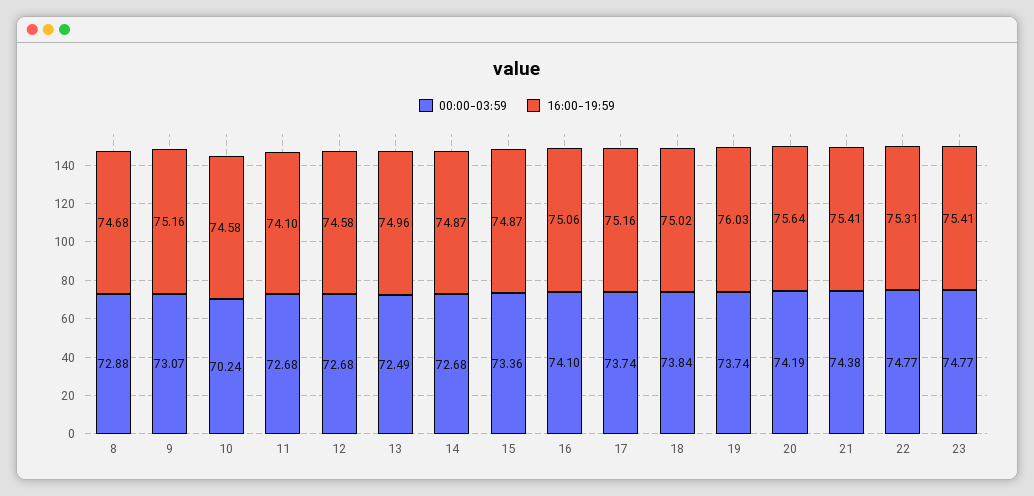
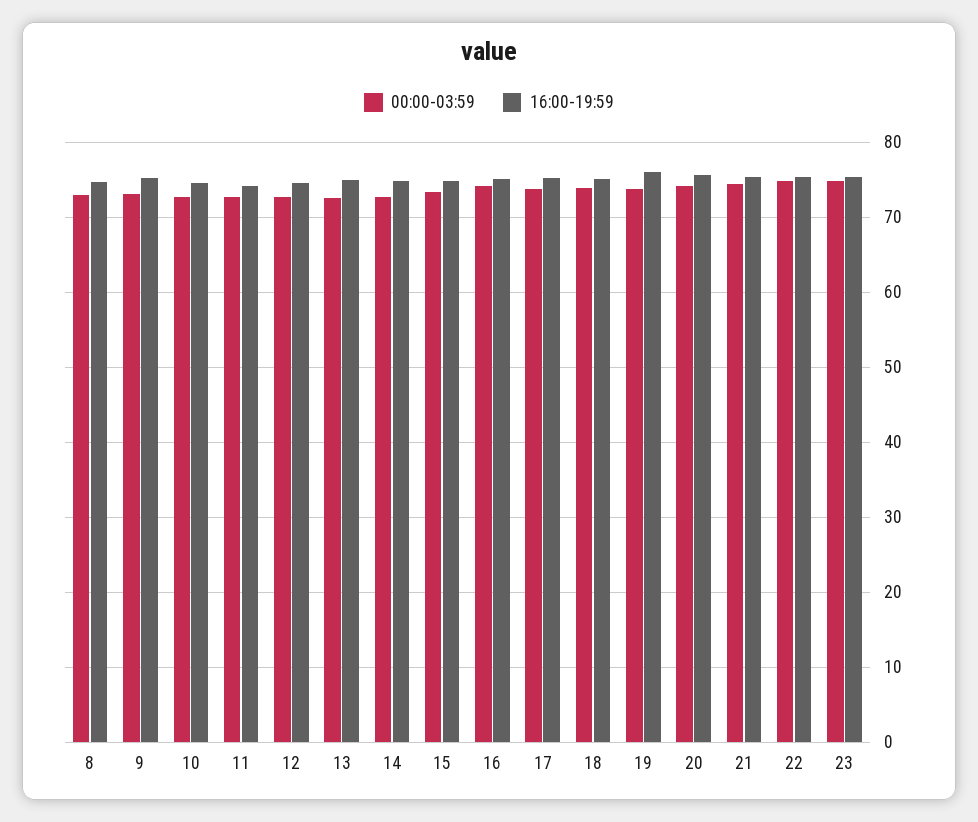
  {
    "00:00-03:59": {
      "8": 72.88,
      "9": 73.07,
-     "10": 70.24,
+     "10": 73,
      "11": 72.68,
      "12": 72.68,
      "13": 72.49,
      "14": 72.68,
      "15": 73.36,
      "16": 74.1,
      "17": 73.74,
      "18": 73.84,
      "19": 73.74,
      "20": 74.19,
      "21": 74.38,
      "22": 74.77,
      "23": 74.77
    },
    "16:00-19:59": {
      "8": 74.68,
      "9": 75.16,
      "10": 74.58,
      "11": 74.1,
      "12": 74.58,
      "13": 74.96,
      "14": 74.87,
      "15": 74.87,
      "16": 75.06,
      "17": 75.16,
      "18": 75.02,
      "19": 76.03,
      "20": 75.64,
      "21": 75.41,
      "22": 75.31,
      "23": 75.41
    }
  }

